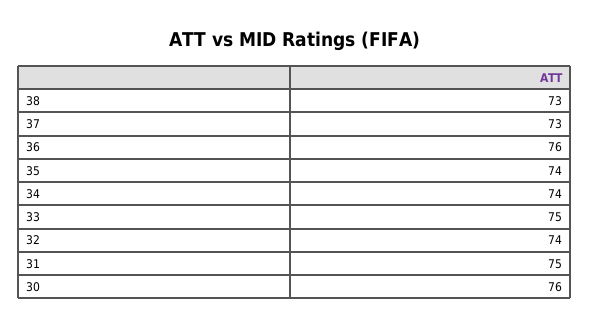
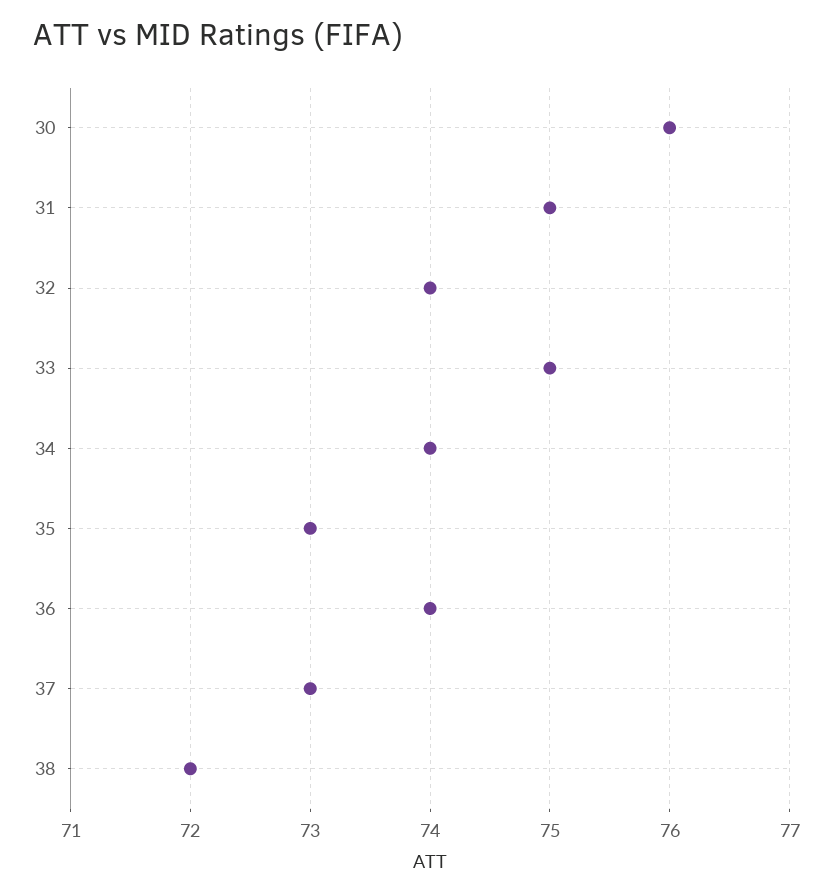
  {
-   "38": 73,
+   "38": 72,
    "37": 73,
-   "36": 76,
+   "36": 74,
-   "35": 74,
+   "35": 73,
    "34": 74,
    "33": 75,
    "32": 74,
    "31": 75,
    "30": 76
  }

